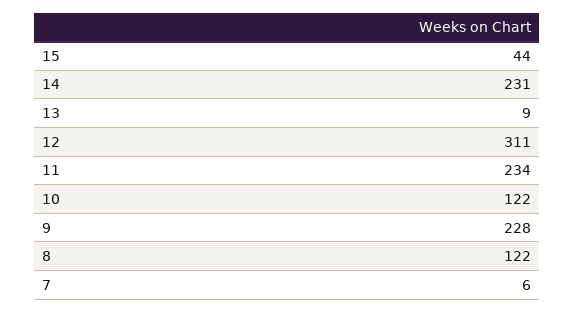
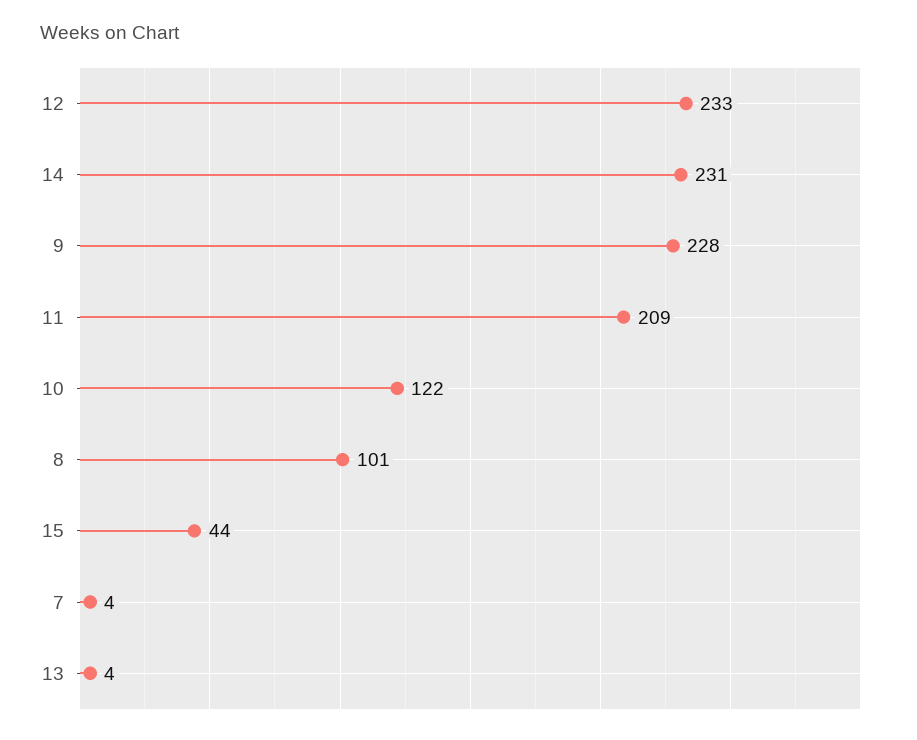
  {
    "15": 44,
    "14": 231,
-   "13": 9,
+   "13": 4,
-   "12": 311,
+   "12": 233,
-   "11": 234,
+   "11": 209,
    "10": 122,
    "9": 228,
-   "8": 122,
+   "8": 101,
-   "7": 6
+   "7": 4
  }

